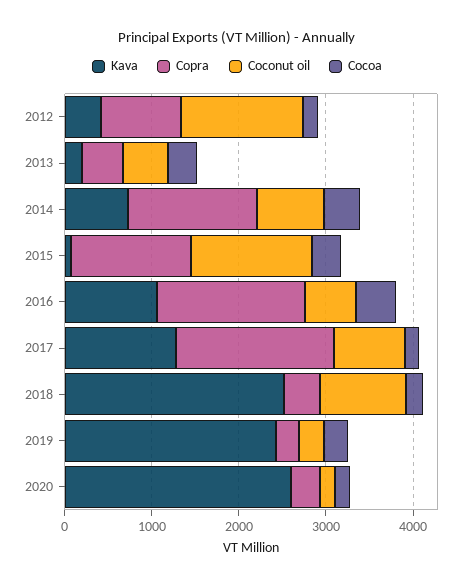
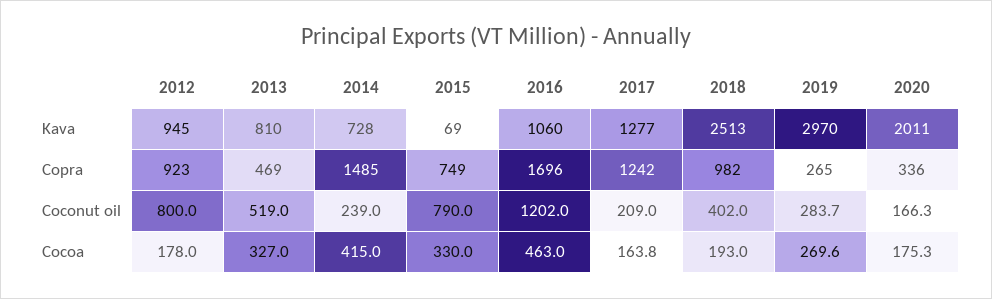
  {
    "Kava": {
-     "2012": 400,
+     "2012": 945,
-     "2013": 200,
+     "2013": 810,
      "2014": 728,
      "2015": 69,
      "2016": 1060,
      "2017": 1277,
      "2018": 2513,
-     "2019": 2400,
+     "2019": 2970,
-     "2020": 2600
+     "2020": 2011
    },
    "Copra": {
      "2012": 923,
      "2013": 469,
      "2014": 1485,
-     "2015": 1400,
+     "2015": 749,
      "2016": 1696,
-     "2017": 1800,
+     "2017": 1242,
-     "2018": 400,
+     "2018": 982,
      "2019": 265,
      "2020": 336
    },
    "Coconut oil": {
-     "2012": 1400,
+     "2012": 800,
      "2013": 519,
-     "2014": 800,
+     "2014": 239,
-     "2015": 1400,
+     "2015": 790,
-     "2016": 600,
+     "2016": 1202,
-     "2017": 800,
+     "2017": 209,
-     "2018": 1000,
+     "2018": 402,
      "2019": 283.7,
      "2020": 166.3
    },
    "Cocoa": {
      "2012": 178,
      "2013": 327,
      "2014": 415,
      "2015": 330,
      "2016": 463,
      "2017": 163.8,
      "2018": 193,
      "2019": 269.6,
      "2020": 175.3
    }
  }

